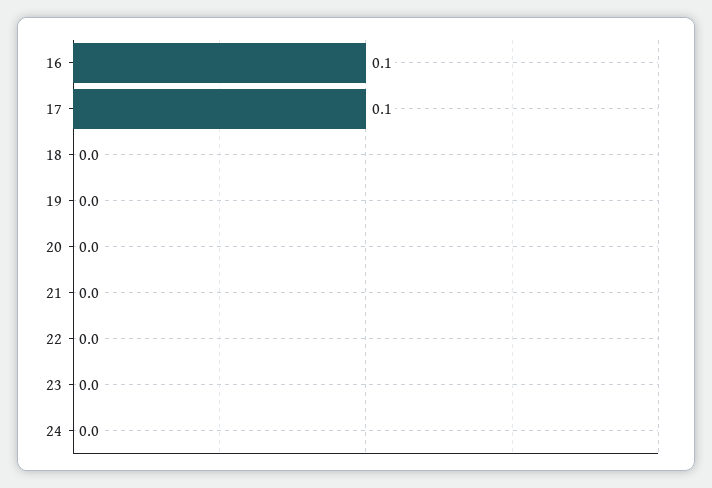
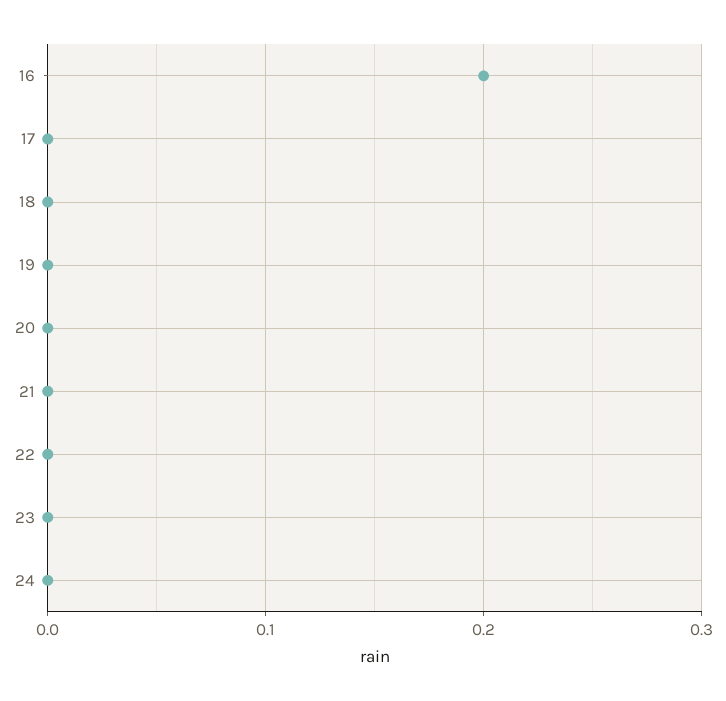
  {
-   "16": 0.1,
+   "16": 0.2,
-   "17": 0.1,
+   "17": 0,
    "18": 0,
    "19": 0,
    "20": 0,
    "21": 0,
    "22": 0,
    "23": 0,
    "24": 0
  }

